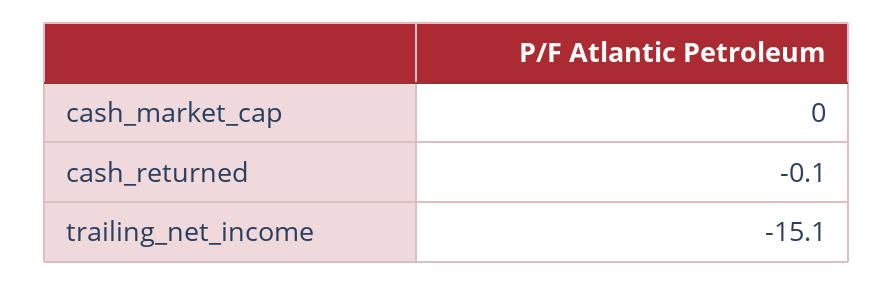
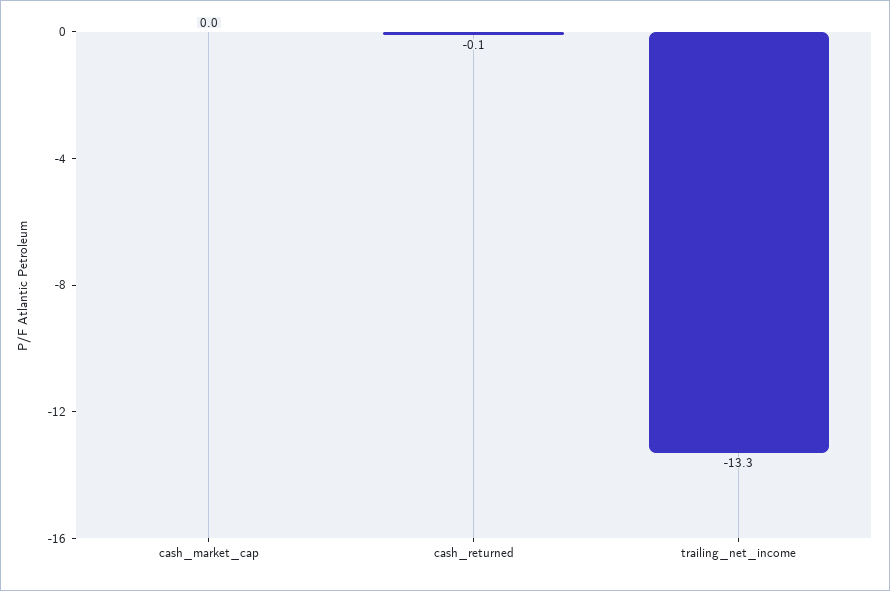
  {
    "cash_market_cap": 0,
    "cash_returned": -0.1,
-   "trailing_net_income": -15.1
+   "trailing_net_income": -13.3
  }

